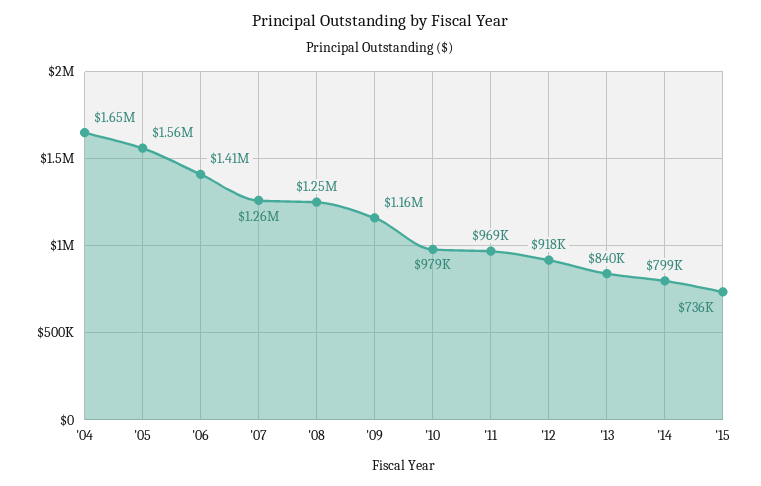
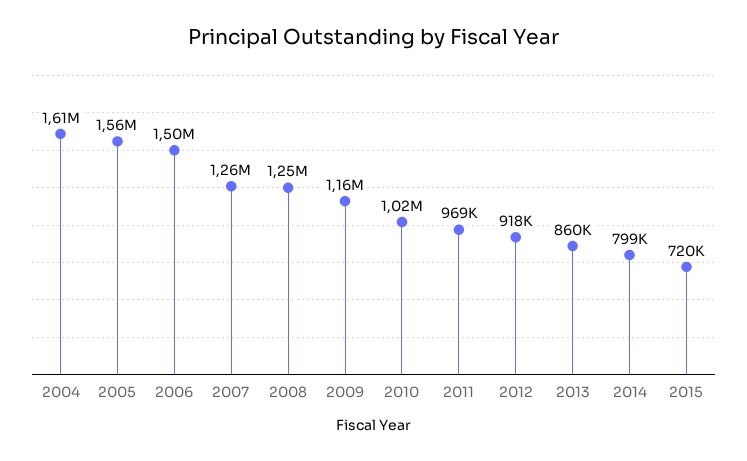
  {
-   "'04": 1650000,
+   "'04": 1610000,
    "'05": 1560000,
-   "'06": 1410000,
+   "'06": 1500000,
    "'07": 1260000,
    "'08": 1250000,
    "'09": 1160000,
-   "'10": 979000,
+   "'10": 1020000,
    "'11": 969000,
    "'12": 918000,
-   "'13": 840000,
+   "'13": 860000,
    "'14": 799000,
-   "'15": 736000
+   "'15": 720000
  }

